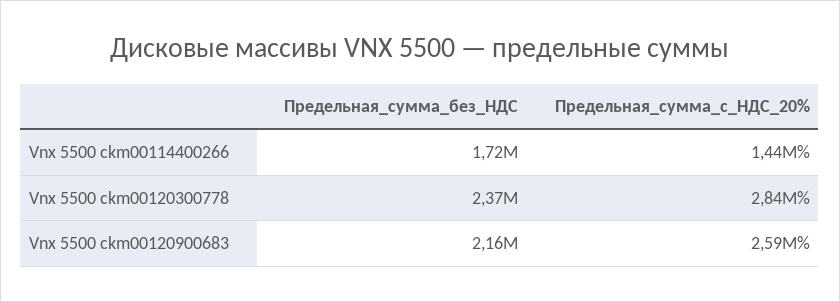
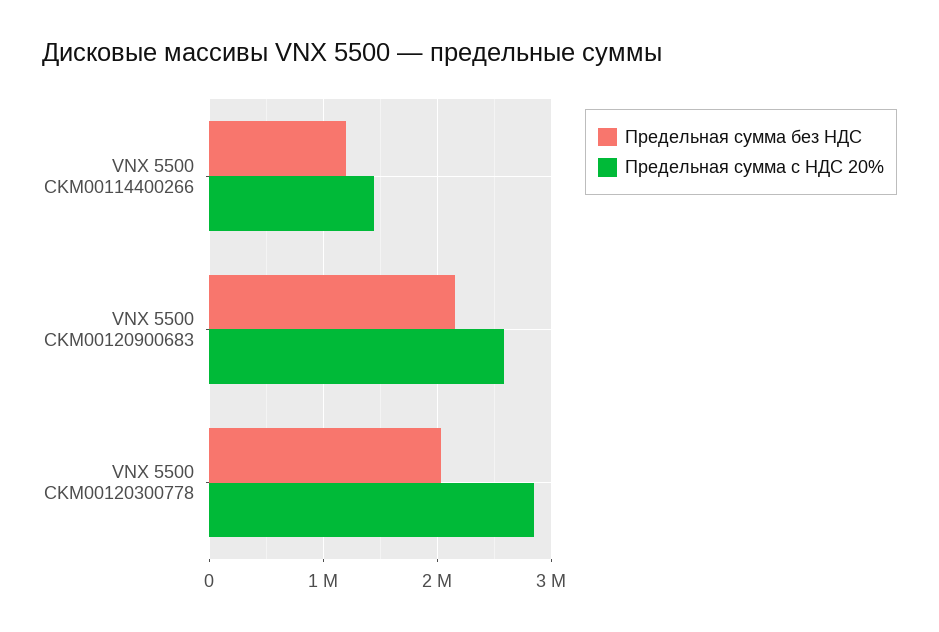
  {
    "Предельная_сумма_без_НДС": {
-     "Vnx 5500 ckm00114400266": 1720000,
+     "Vnx 5500 ckm00114400266": 1200000,
-     "Vnx 5500 ckm00120300778": 2370000,
+     "Vnx 5500 ckm00120300778": 2000000,
      "Vnx 5500 ckm00120900683": 2160000
    },
    "Предельная_сумма_с_НДС_20%": {
      "Vnx 5500 ckm00114400266": 1440000,
      "Vnx 5500 ckm00120300778": 2840000,
      "Vnx 5500 ckm00120900683": 2590000
    }
  }

